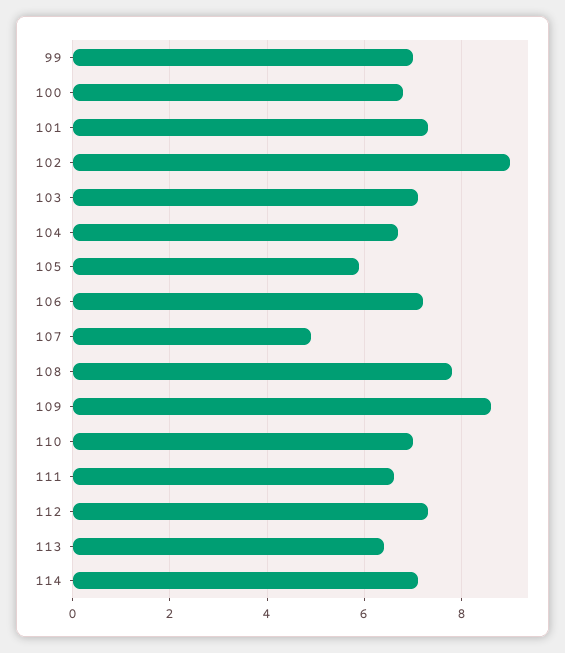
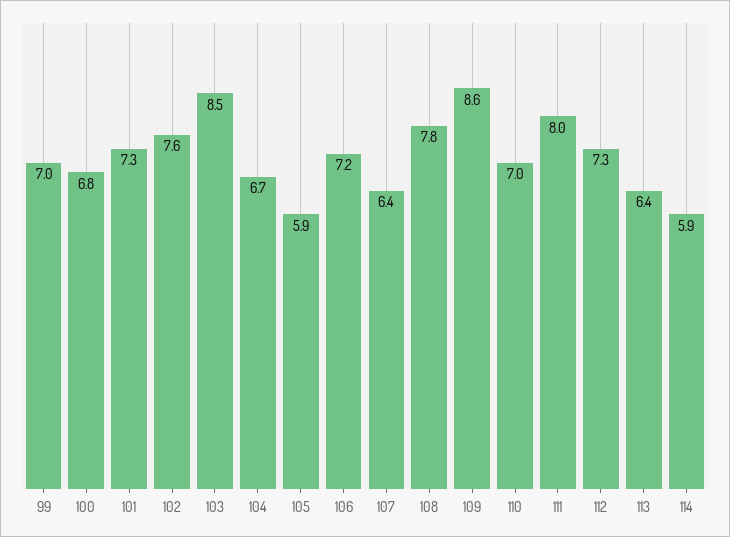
  {
    "99": 7,
    "100": 6.8,
    "101": 7.3,
-   "102": 9,
+   "102": 7.6,
-   "103": 7,
+   "103": 8.5,
    "104": 6.7,
    "105": 5.9,
    "106": 7.2,
-   "107": 5,
+   "107": 6.4,
    "108": 7.8,
    "109": 8.6,
    "110": 7,
-   "111": 6.5,
+   "111": 8,
    "112": 7.3,
    "113": 6.4,
-   "114": 7
+   "114": 5.9
  }

